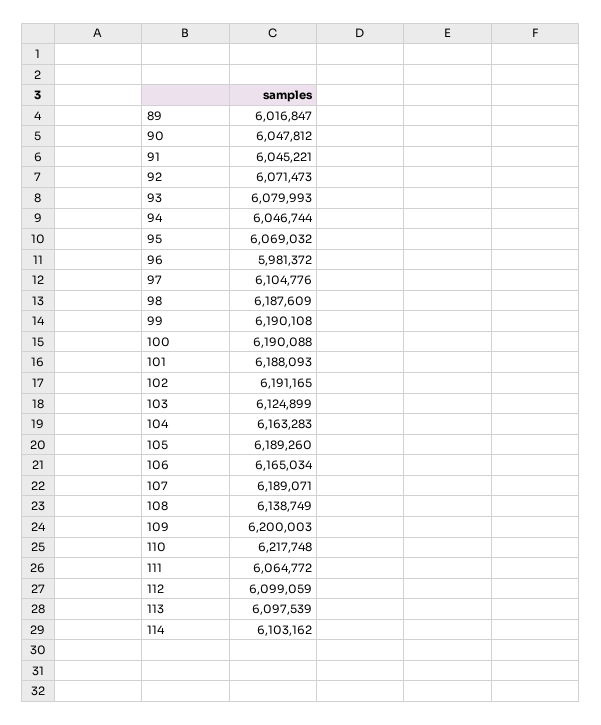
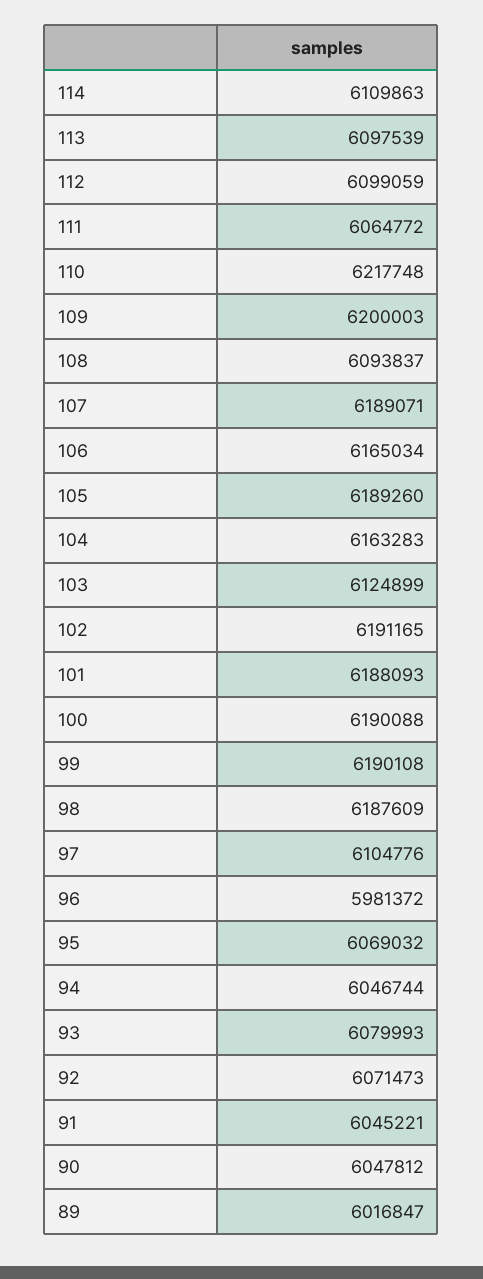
  {
    "89": 6016847,
    "90": 6047812,
    "91": 6045221,
    "92": 6071473,
    "93": 6079993,
    "94": 6046744,
    "95": 6069032,
    "96": 5981372,
    "97": 6104776,
    "98": 6187609,
    "99": 6190108,
    "100": 6190088,
    "101": 6188093,
    "102": 6191165,
    "103": 6124899,
    "104": 6163283,
    "105": 6189260,
    "106": 6165034,
    "107": 6189071,
-   "108": 6138749,
+   "108": 6093837,
    "109": 6200003,
    "110": 6217748,
    "111": 6064772,
    "112": 6099059,
    "113": 6097539,
-   "114": 6103162
+   "114": 6109863
  }

